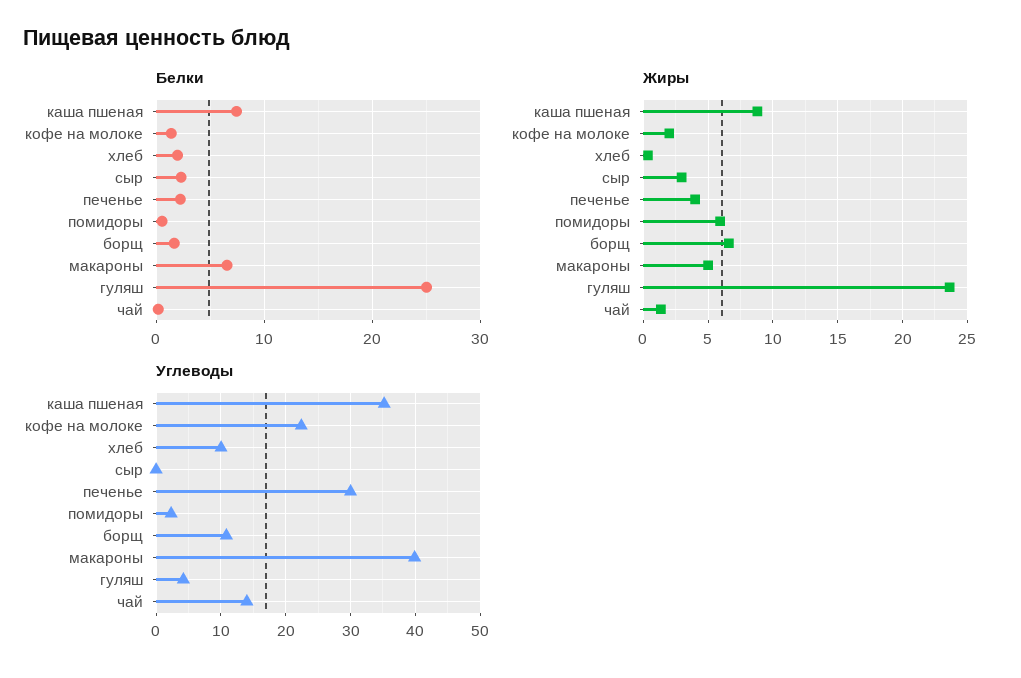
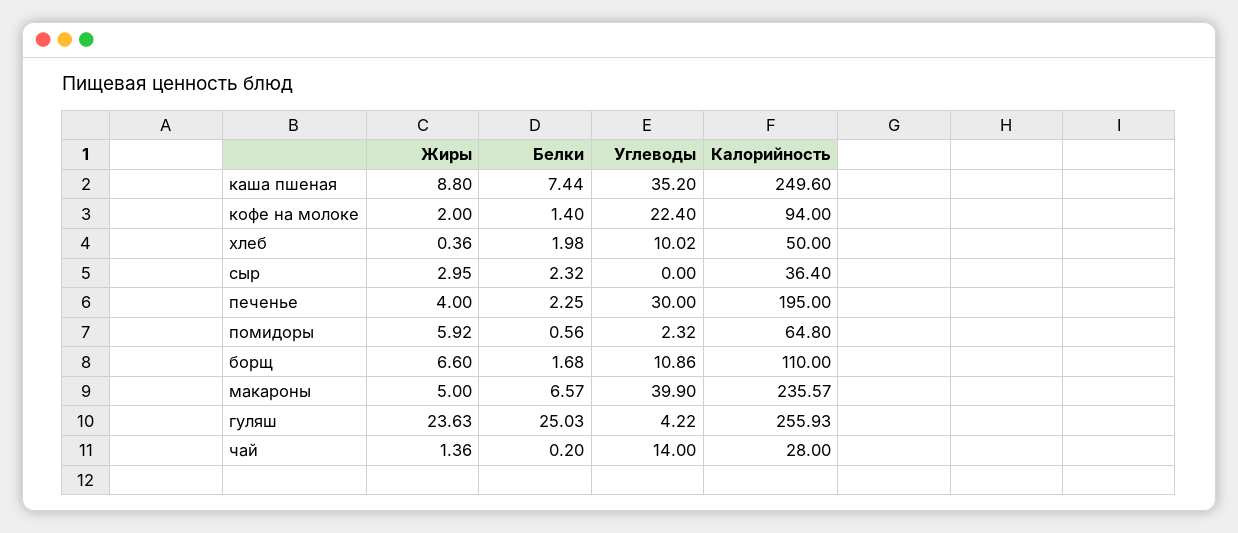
  {
    "Белки": {
      "каша пшеная": 7.44,
      "кофе на молоке": 1.4,
      "хлеб": 1.98,
      "сыр": 2.32,
      "печенье": 2.25,
      "помидоры": 0.56,
      "борщ": 1.68,
      "макароны": 6.57,
      "гуляш": 25.03,
      "чай": 0.2
    },
    "Жиры": {
      "каша пшеная": 8.8,
      "кофе на молоке": 2,
      "хлеб": 0.36,
      "сыр": 2.95,
      "печенье": 4,
      "помидоры": 5.92,
      "борщ": 6.6,
      "макароны": 5,
      "гуляш": 23.63,
      "чай": 1.36
    },
    "Углеводы": {
      "каша пшеная": 35.2,
      "кофе на молоке": 22.4,
      "хлеб": 10.02,
      "сыр": 0,
      "печенье": 30,
      "помидоры": 2.32,
      "борщ": 10.86,
      "макароны": 39.9,
      "гуляш": 4.22,
      "чай": 14
-   }
+   },
+   "Калорийность": {
+     "каша пшеная": 249.6,
+     "кофе на молоке": 94,
+     "хлеб": 50,
+     "сыр": 36.4,
+     "печенье": 195,
+     "помидоры": 64.8,
+     "борщ": 110,
+     "макароны": 235.57,
+     "гуляш": 255.93,
+     "чай": 28
+   }
  }

